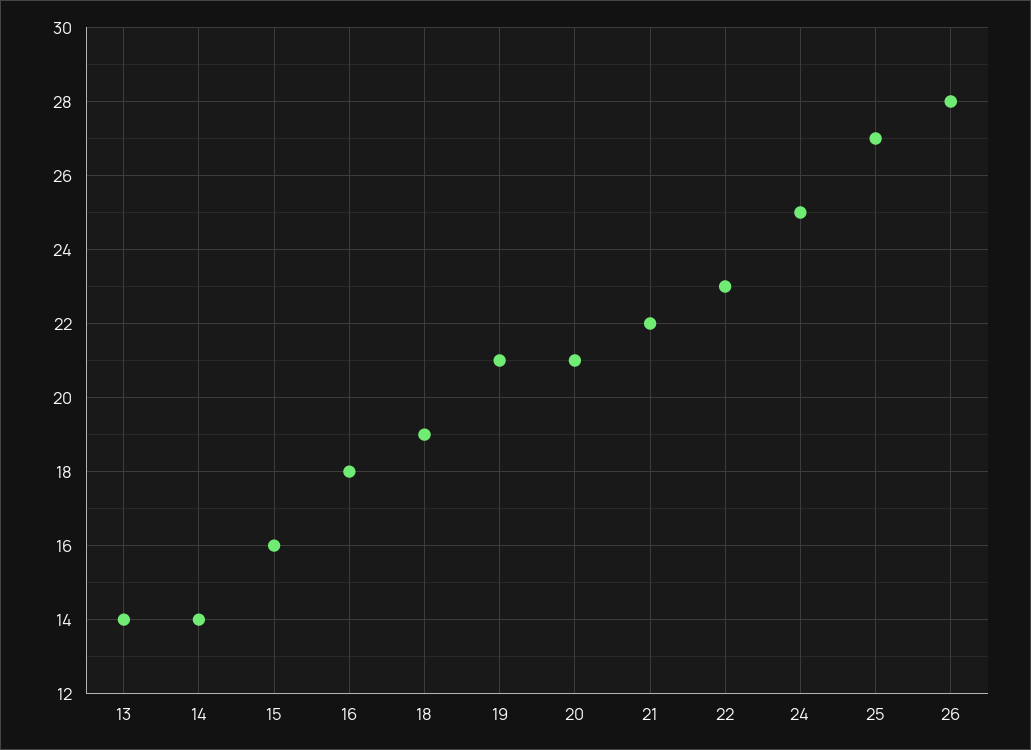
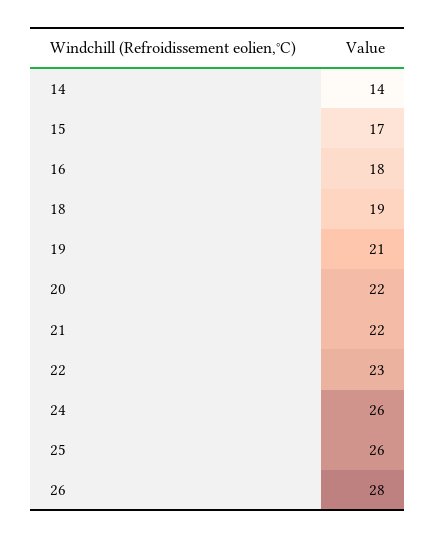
  {
-   "13": 14,
    "14": 14,
-   "15": 16,
+   "15": 17,
    "16": 18,
    "18": 19,
    "19": 21,
-   "20": 21,
+   "20": 22,
    "21": 22,
    "22": 23,
-   "24": 25,
+   "24": 26,
-   "25": 27,
+   "25": 26,
    "26": 28
  }

